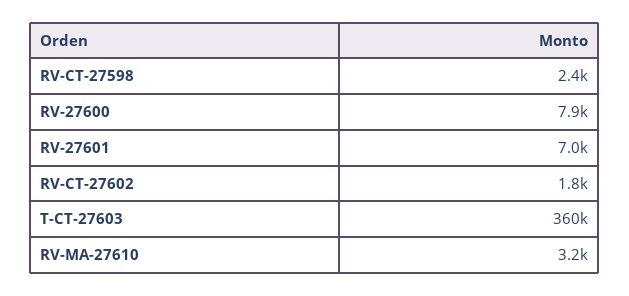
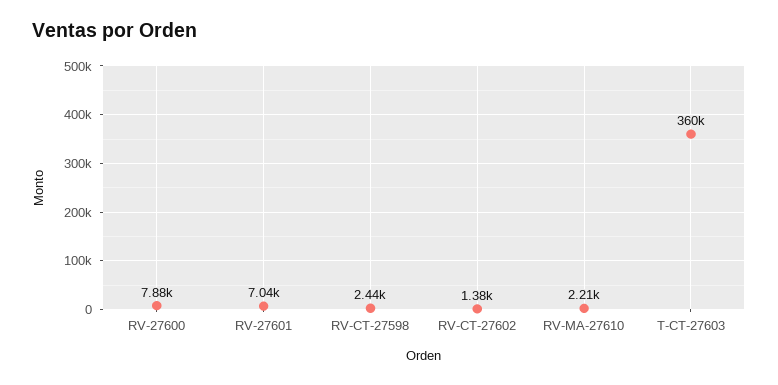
  {
    "RV-CT-27598": 2440,
    "RV-27600": 7880,
    "RV-27601": 7040,
-   "RV-CT-27602": 1800,
+   "RV-CT-27602": 1380,
    "T-CT-27603": 360000,
-   "RV-MA-27610": 3200
+   "RV-MA-27610": 2210
  }

